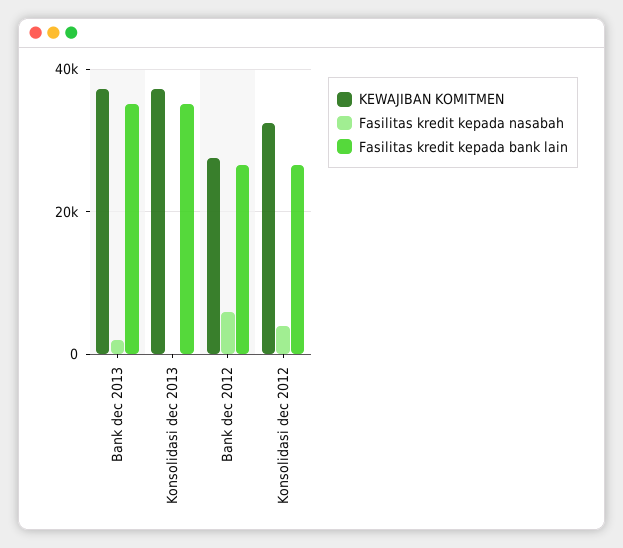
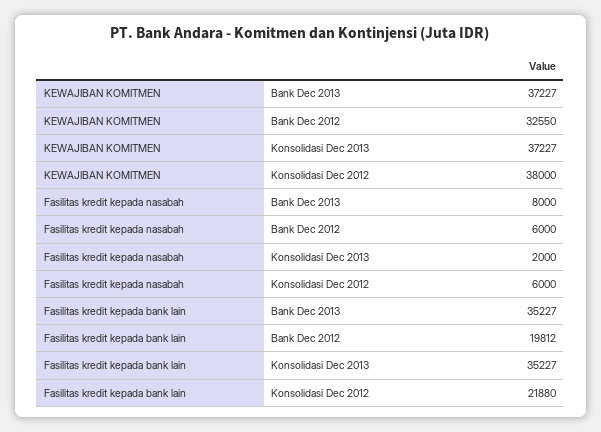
  {
    "KEWAJIBAN KOMITMEN": {
      "Bank dec 2013": 37227,
      "Konsolidasi dec 2013": 37227,
-     "Bank dec 2012": 28000,
+     "Bank dec 2012": 32550,
-     "Konsolidasi dec 2012": 32000
+     "Konsolidasi dec 2012": 38000
    },
    "Fasilitas kredit kepada nasabah": {
-     "Bank dec 2013": 2000,
+     "Bank dec 2013": 8000,
-     "Konsolidasi dec 2013": 0,
+     "Konsolidasi dec 2013": 2000,
      "Bank dec 2012": 6000,
-     "Konsolidasi dec 2012": 4000
+     "Konsolidasi dec 2012": 6000
    },
    "Fasilitas kredit kepada bank lain": {
      "Bank dec 2013": 35227,
      "Konsolidasi dec 2013": 35227,
-     "Bank dec 2012": 26000,
+     "Bank dec 2012": 19812,
-     "Konsolidasi dec 2012": 26000
+     "Konsolidasi dec 2012": 21880
    }
  }

